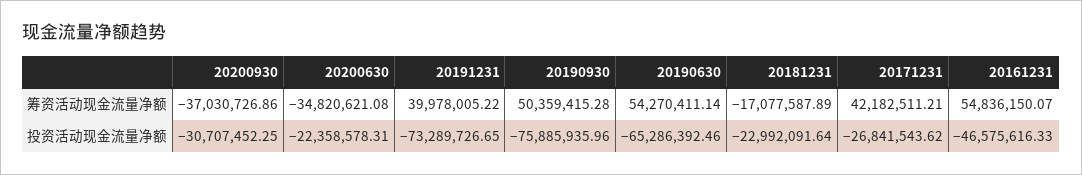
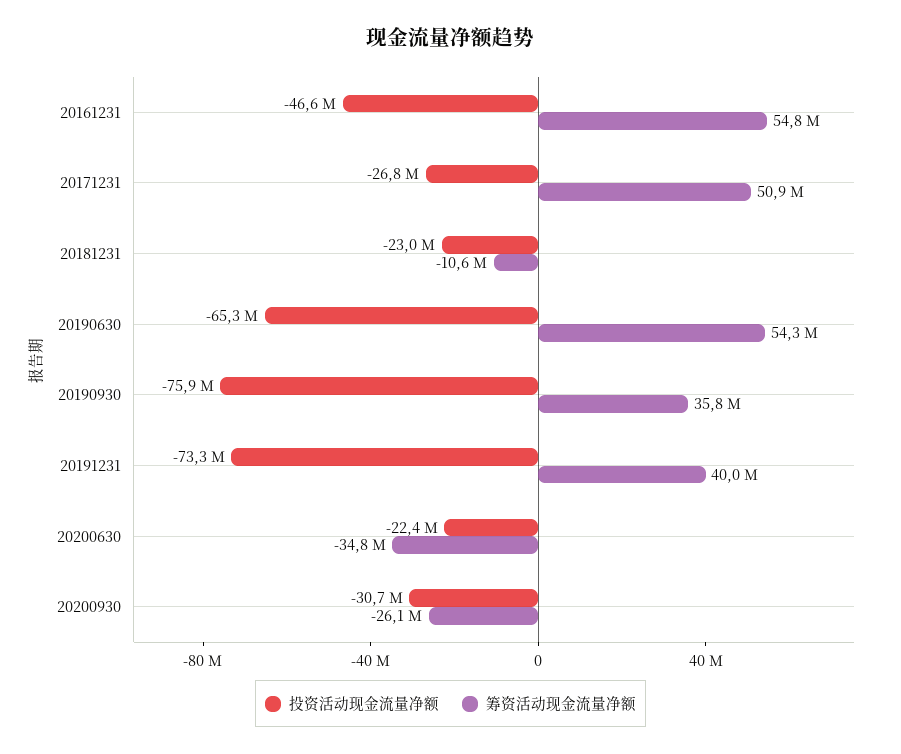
  {
    "筹资活动现金流量净额": {
-     "20200930": -37030726.86,
+     "20200930": -26100000,
      "20200630": -34820621.08,
      "20191231": 39978005.22,
-     "20190930": 50359415.28,
+     "20190930": 35800000,
      "20190630": 54270411.14,
-     "20181231": -17077587.89,
+     "20181231": -10600000,
-     "20171231": 42182511.21,
+     "20171231": 50900000,
      "20161231": 54836150.07
    },
    "投资活动现金流量净额": {
      "20200930": -30707452.25,
      "20200630": -22358578.31,
      "20191231": -73289726.65,
      "20190930": -75885935.96,
      "20190630": -65286392.46,
      "20181231": -22992091.64,
      "20171231": -26841543.62,
      "20161231": -46575616.33
    }
  }

